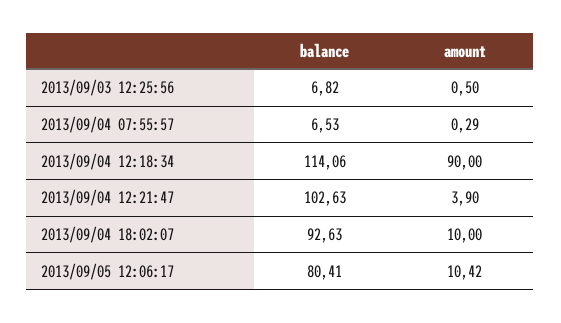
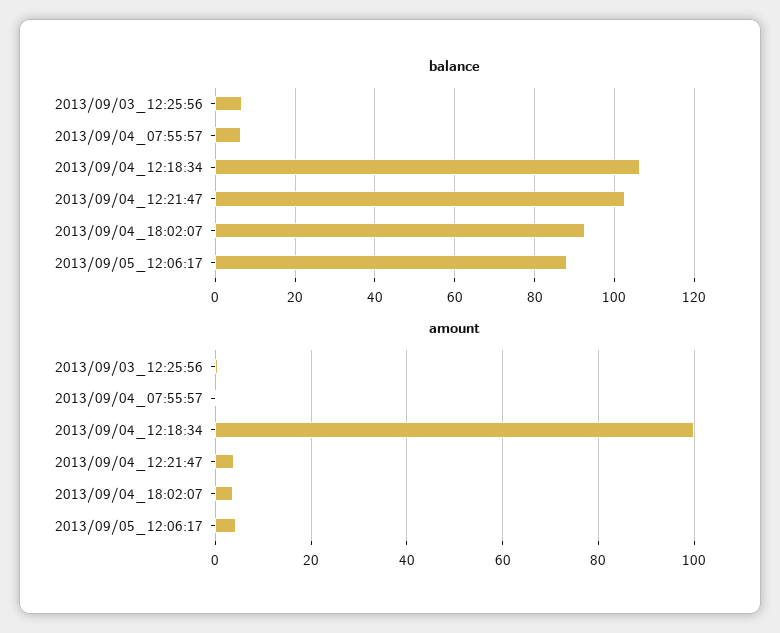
  {
    "balance": {
      "2013/09/03 12:25:56": 6.82,
      "2013/09/04 07:55:57": 6.53,
-     "2013/09/04 12:18:34": 114.06,
+     "2013/09/04 12:18:34": 106,
      "2013/09/04 12:21:47": 102.63,
      "2013/09/04 18:02:07": 92.63,
-     "2013/09/05 12:06:17": 80.41
+     "2013/09/05 12:06:17": 88
    },
    "amount": {
      "2013/09/03 12:25:56": 0.5,
      "2013/09/04 07:55:57": 0.29,
-     "2013/09/04 12:18:34": 90,
+     "2013/09/04 12:18:34": 100,
      "2013/09/04 12:21:47": 3.9,
-     "2013/09/04 18:02:07": 10,
+     "2013/09/04 18:02:07": 4,
-     "2013/09/05 12:06:17": 10.42
+     "2013/09/05 12:06:17": 4
    }
  }

